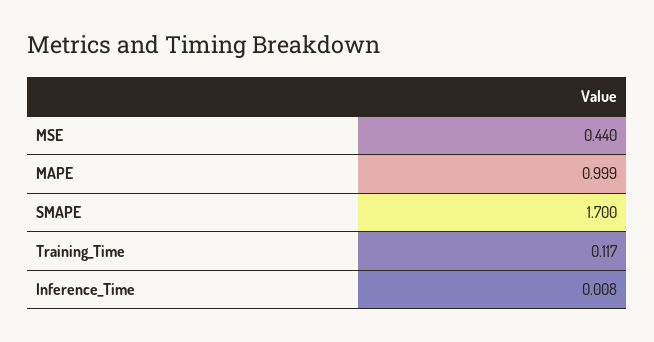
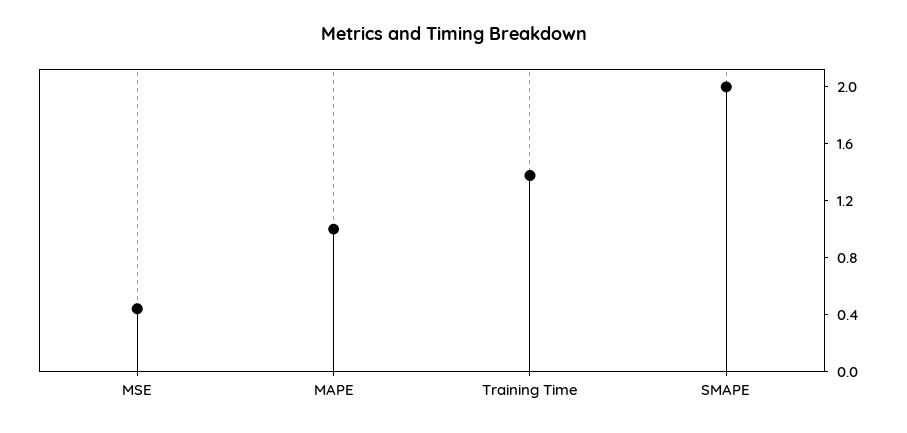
  {
    "MSE": 0.44,
    "MAPE": 0.999,
-   "SMAPE": 1.7,
+   "SMAPE": 2,
-   "Training_Time": 0.117,
+   "Training_Time": 1.4
-   "Inference_Time": 0.008
  }

